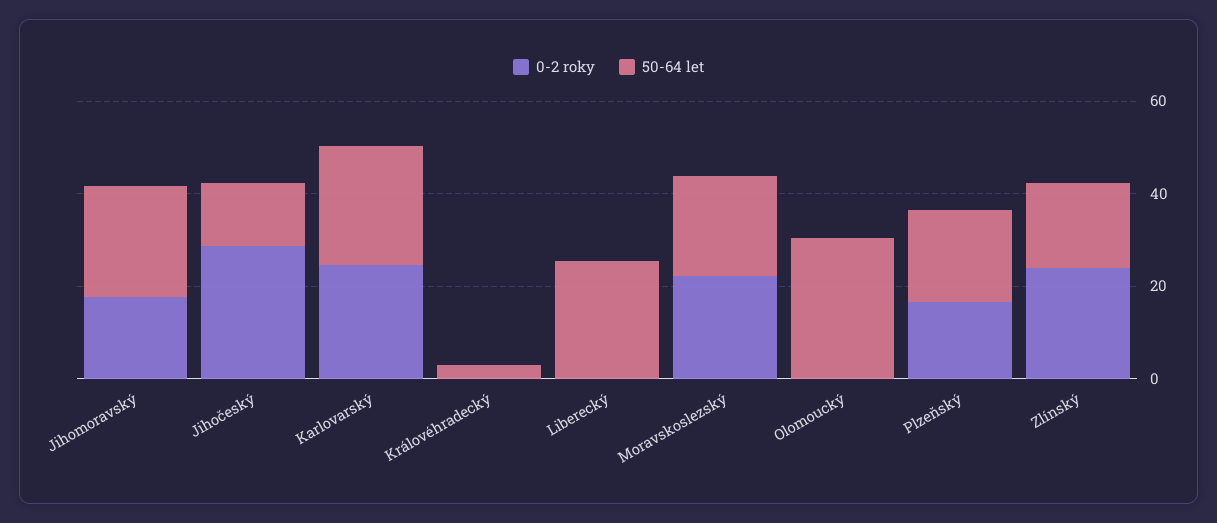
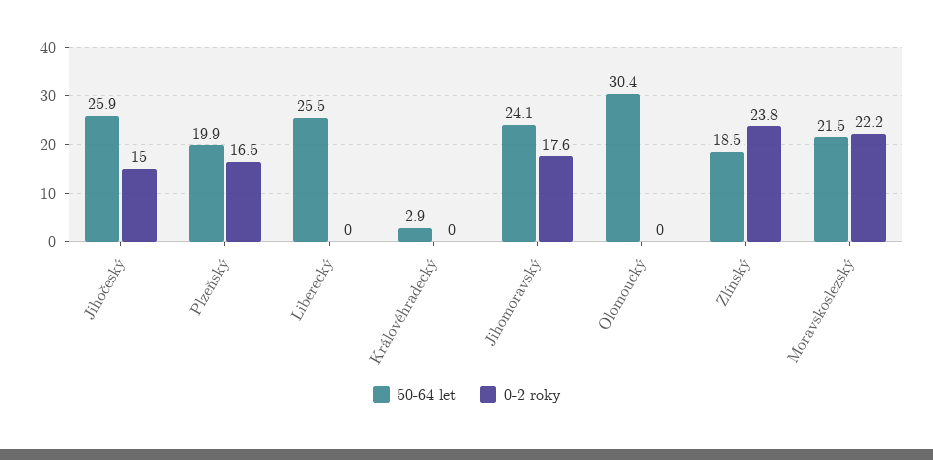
  {
    "0-2 roky": {
      "Jihomoravský": 17.6,
-     "Jihočeský": 30,
+     "Jihočeský": 15,
-     "Karlovarský": 25,
      "Královéhradecký": 0,
      "Liberecký": 0,
      "Moravskoslezský": 22.2,
      "Olomoucký": 0,
      "Plzeňský": 16.5,
      "Zlínský": 23.8
    },
    "50-64 let": {
      "Jihomoravský": 24.1,
-     "Jihočeský": 15,
+     "Jihočeský": 25.9,
-     "Karlovarský": 25,
      "Královéhradecký": 2.9,
      "Liberecký": 25.5,
      "Moravskoslezský": 21.5,
      "Olomoucký": 30.4,
      "Plzeňský": 19.9,
      "Zlínský": 18.5
    }
  }

